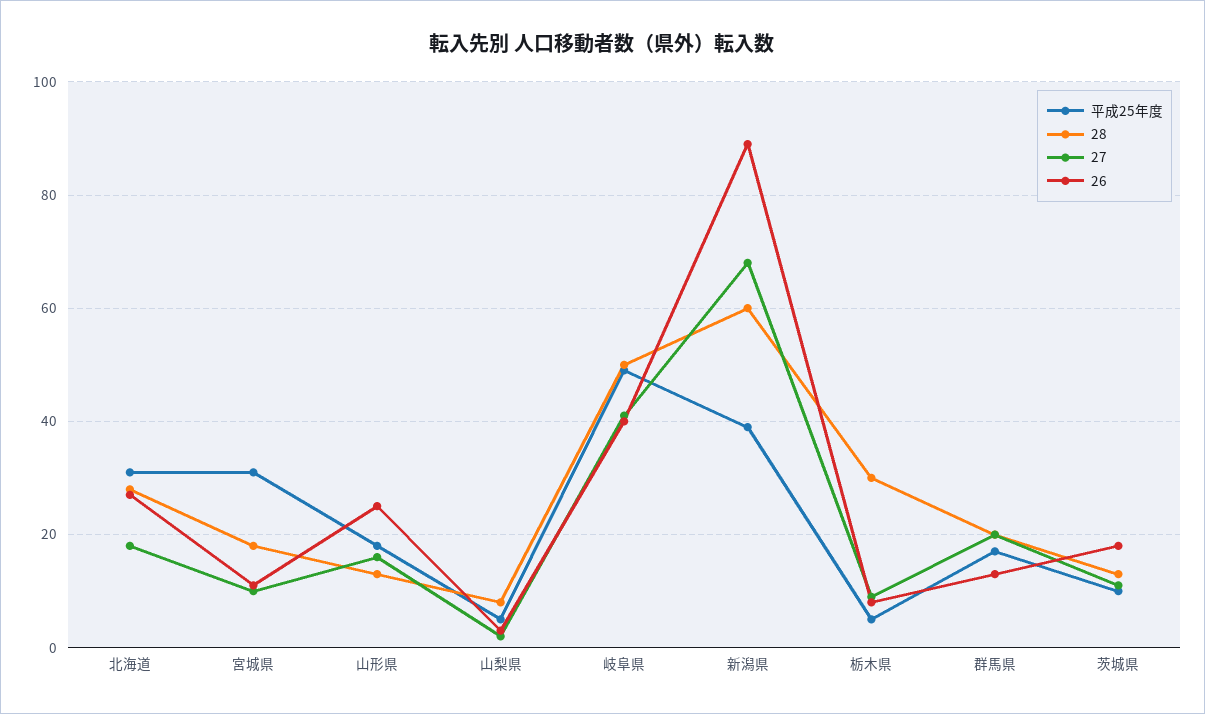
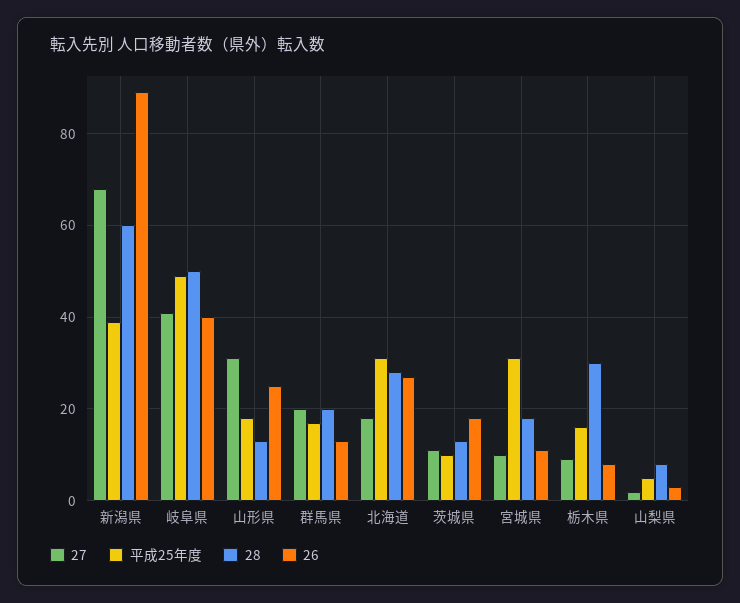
  {
    "平成25年度": {
      "北海道": 30,
      "宮城県": 30,
      "山形県": 20,
      "山梨県": 5,
      "岐阜県": 50,
      "新潟県": 40,
-     "栃木県": 5,
+     "栃木県": 15,
      "群馬県": 15,
      "茨城県": 10
    },
    "28": {
      "北海道": 30,
      "宮城県": 20,
      "山形県": 15,
      "山梨県": 10,
      "岐阜県": 50,
      "新潟県": 60,
      "栃木県": 30,
      "群馬県": 20,
      "茨城県": 15
    },
    "27": {
      "北海道": 20,
      "宮城県": 10,
-     "山形県": 15,
+     "山形県": 30,
      "山梨県": 0,
      "岐阜県": 40,
      "新潟県": 70,
      "栃木県": 10,
      "群馬県": 20,
      "茨城県": 10
    },
    "26": {
      "北海道": 25,
      "宮城県": 10,
      "山形県": 25,
      "山梨県": 5,
      "岐阜県": 40,
      "新潟県": 90,
      "栃木県": 10,
      "群馬県": 15,
      "茨城県": 20
    }
  }

